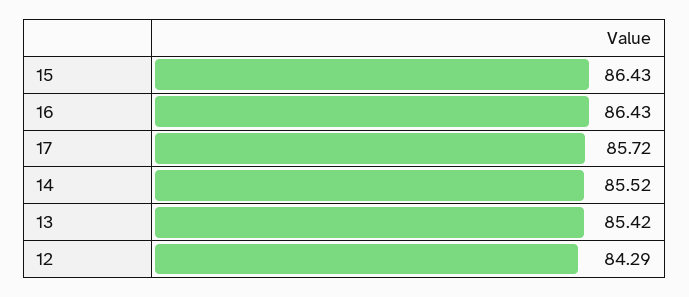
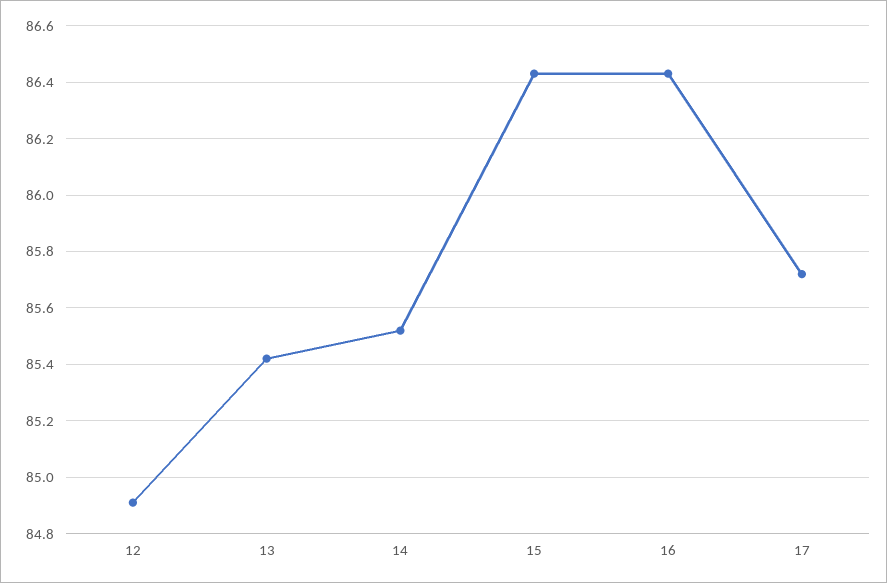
  {
    "15": 86.43,
    "16": 86.43,
    "17": 85.72,
    "14": 85.52,
    "13": 85.42,
-   "12": 84.29
+   "12": 84.9
  }

